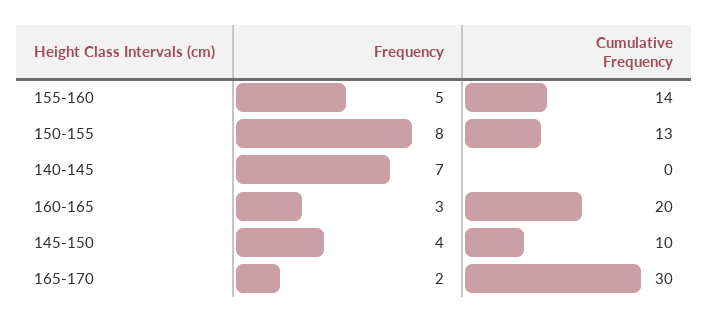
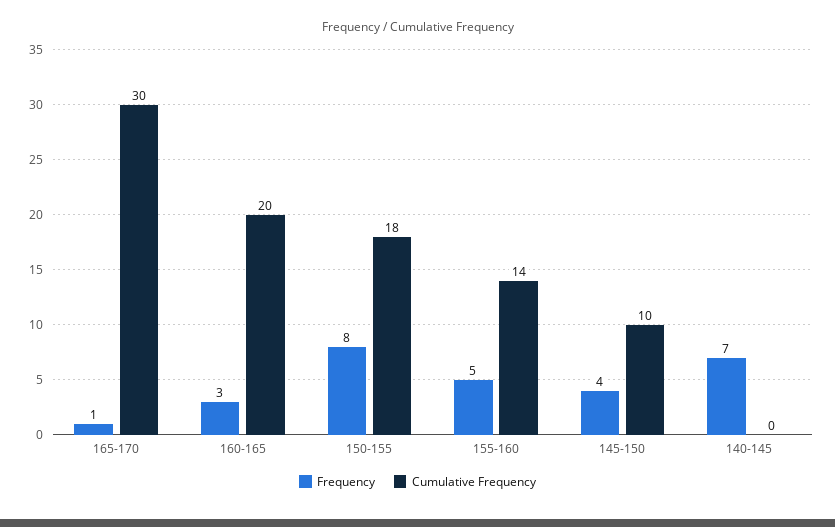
  {
    "Frequency": {
      "155-160": 5,
      "150-155": 8,
      "140-145": 7,
      "160-165": 3,
      "145-150": 4,
-     "165-170": 2
+     "165-170": 1
    },
    "Cumulative Frequency": {
      "155-160": 14,
-     "150-155": 13,
+     "150-155": 18,
      "140-145": 0,
      "160-165": 20,
      "145-150": 10,
      "165-170": 30
    }
  }

